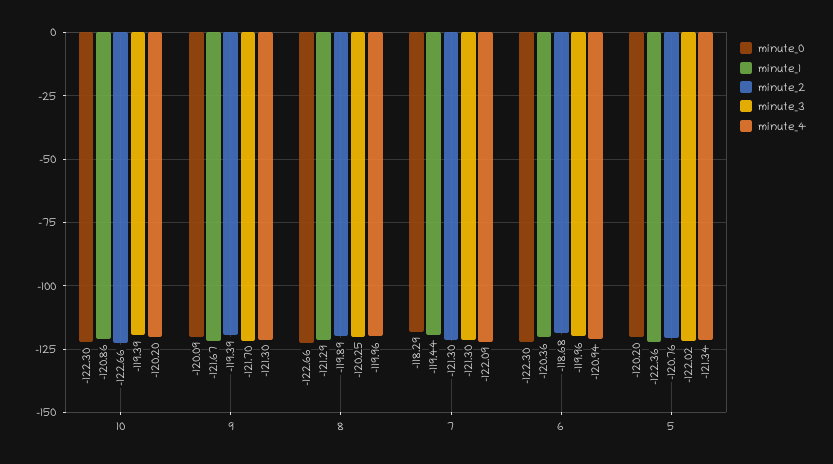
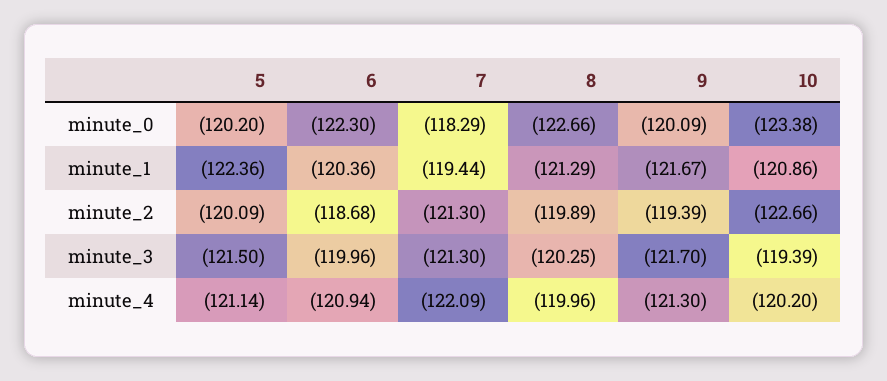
  {
    "minute_0": {
-     "10": -122.3,
+     "10": -123.38,
      "9": -120.09,
      "8": -122.66,
      "7": -118.29,
      "6": -122.3,
      "5": -120.2
    },
    "minute_1": {
      "10": -120.86,
      "9": -121.67,
      "8": -121.29,
      "7": -119.44,
      "6": -120.36,
      "5": -122.36
    },
    "minute_2": {
      "10": -122.66,
      "9": -119.39,
      "8": -119.89,
      "7": -121.3,
      "6": -118.68,
-     "5": -120.76
+     "5": -120.09
    },
    "minute_3": {
      "10": -119.39,
      "9": -121.7,
      "8": -120.25,
      "7": -121.3,
      "6": -119.96,
-     "5": -122.02
+     "5": -121.5
    },
    "minute_4": {
      "10": -120.2,
      "9": -121.3,
      "8": -119.96,
      "7": -122.09,
      "6": -120.94,
-     "5": -121.34
+     "5": -121.14
    }
  }

